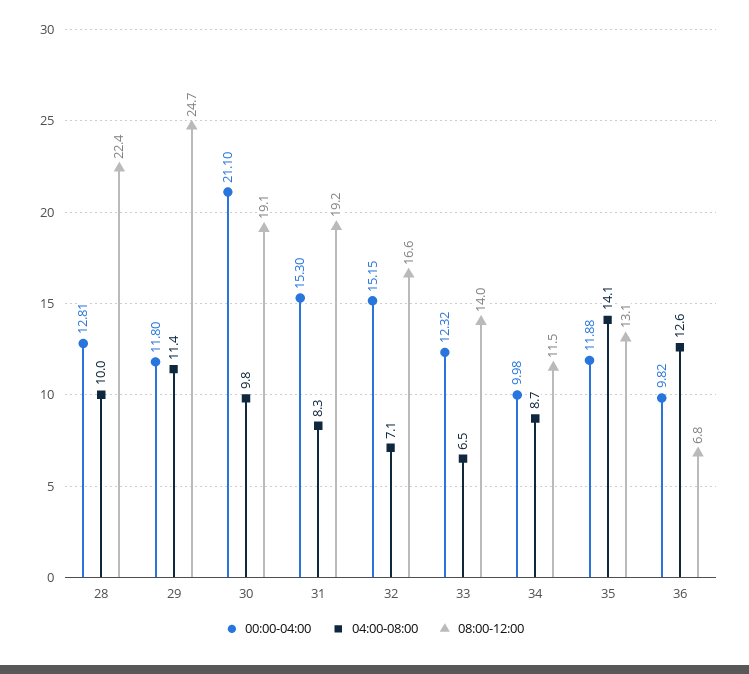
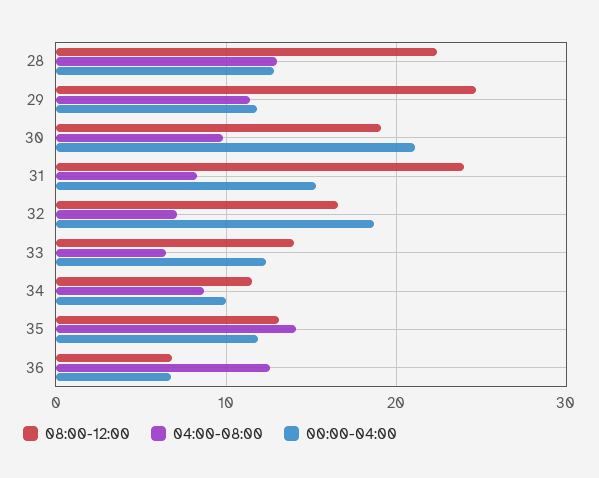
  {
    "00:00-04:00": {
      "28": 12.81,
      "29": 11.8,
      "30": 21.1,
      "31": 15.3,
-     "32": 15.15,
+     "32": 19,
      "33": 12.32,
      "34": 9.98,
      "35": 11.88,
-     "36": 9.82
+     "36": 7
    },
    "04:00-08:00": {
-     "28": 10,
+     "28": 13,
      "29": 11.4,
      "30": 9.8,
      "31": 8.3,
      "32": 7.1,
      "33": 6.5,
      "34": 8.7,
      "35": 14.1,
      "36": 12.6
    },
    "08:00-12:00": {
      "28": 22.4,
      "29": 24.7,
      "30": 19.1,
-     "31": 19.2,
+     "31": 24,
      "32": 16.6,
      "33": 14,
      "34": 11.5,
      "35": 13.1,
      "36": 6.8
    }
  }

